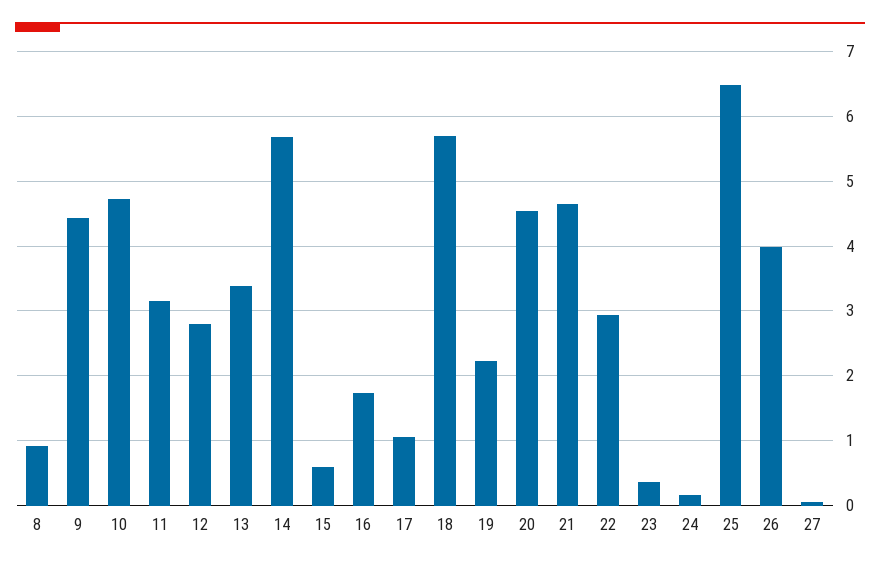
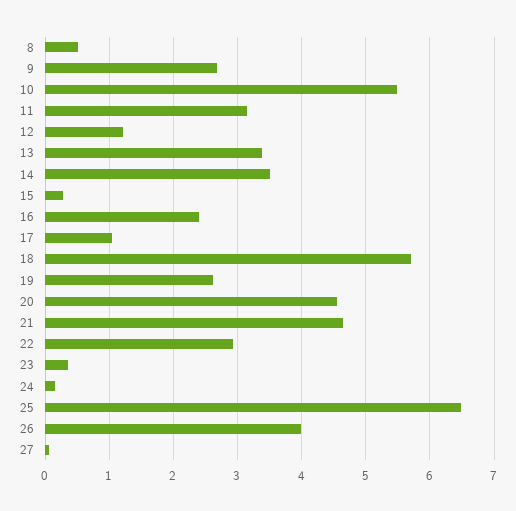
  {
-   "8": 0.9,
+   "8": 0.5,
-   "9": 4.4,
+   "9": 2.7,
-   "10": 4.7,
+   "10": 5.5,
    "11": 3.2,
-   "12": 2.8,
+   "12": 1.2,
    "13": 3.4,
-   "14": 5.7,
+   "14": 3.5,
-   "15": 0.6,
+   "15": 0.3,
-   "16": 1.7,
+   "16": 2.4,
    "17": 1.1,
    "18": 5.7,
-   "19": 2.2,
+   "19": 2.6,
    "20": 4.5,
    "21": 4.6,
    "22": 2.9,
    "23": 0.4,
    "24": 0.2,
    "25": 6.5,
    "26": 4,
    "27": 0.1
  }

